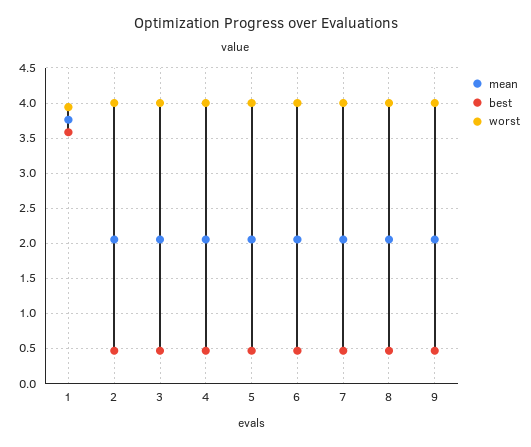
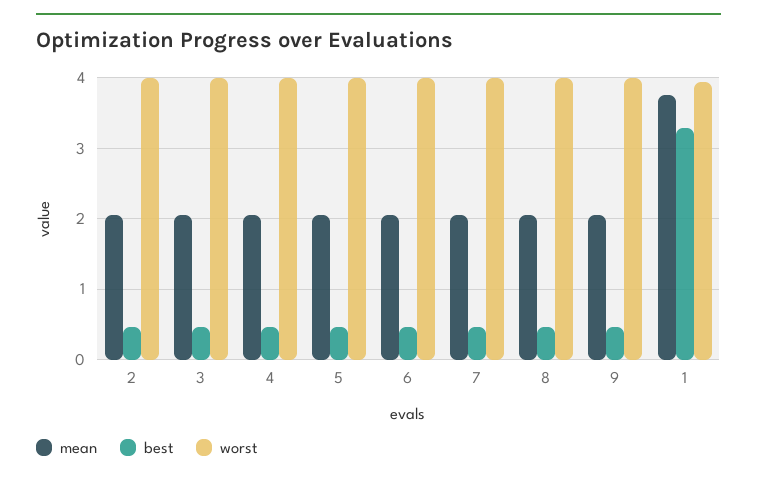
  {
    "mean": {
      "1": 3.8,
      "2": 2.1,
      "3": 2.1,
      "4": 2.1,
      "5": 2.1,
      "6": 2.1,
      "7": 2.1,
      "8": 2.1,
      "9": 2.1
    },
    "best": {
-     "1": 3.6,
+     "1": 3.3,
      "2": 0.5,
      "3": 0.5,
      "4": 0.5,
      "5": 0.5,
      "6": 0.5,
      "7": 0.5,
      "8": 0.5,
      "9": 0.5
    },
    "worst": {
      "1": 3.9,
      "2": 4,
      "3": 4,
      "4": 4,
      "5": 4,
      "6": 4,
      "7": 4,
      "8": 4,
      "9": 4
    }
  }

